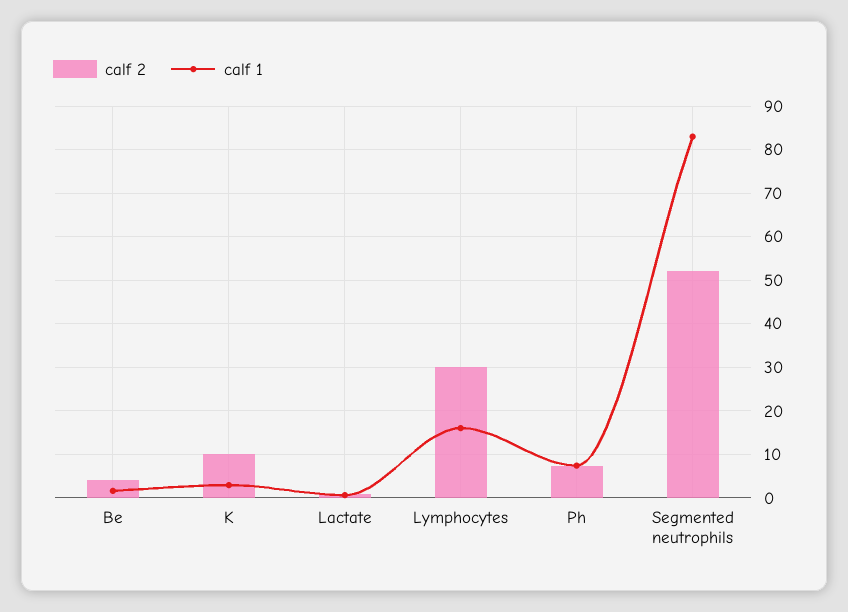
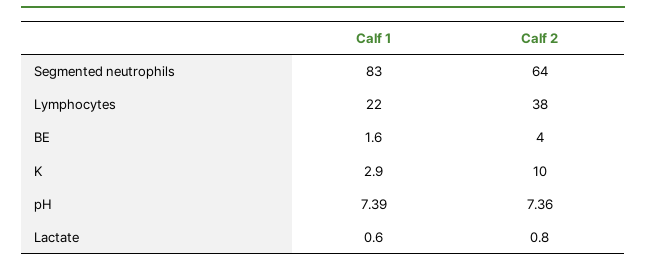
  {
    "calf 2": {
      "Be": 4,
      "K": 10,
      "Lactate": 0.8,
-     "Lymphocytes": 30,
+     "Lymphocytes": 38,
      "Ph": 7.36,
-     "Segmented neutrophils": 52
+     "Segmented neutrophils": 64
    },
    "calf 1": {
      "Be": 1.6,
      "K": 2.9,
      "Lactate": 0.6,
-     "Lymphocytes": 16,
+     "Lymphocytes": 22,
      "Ph": 7.39,
      "Segmented neutrophils": 83
    }
  }

